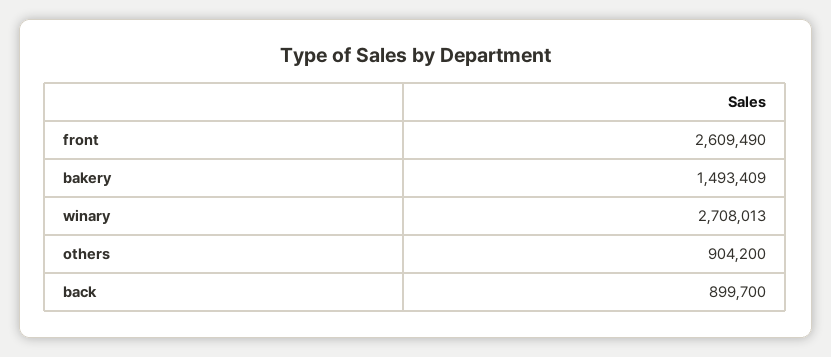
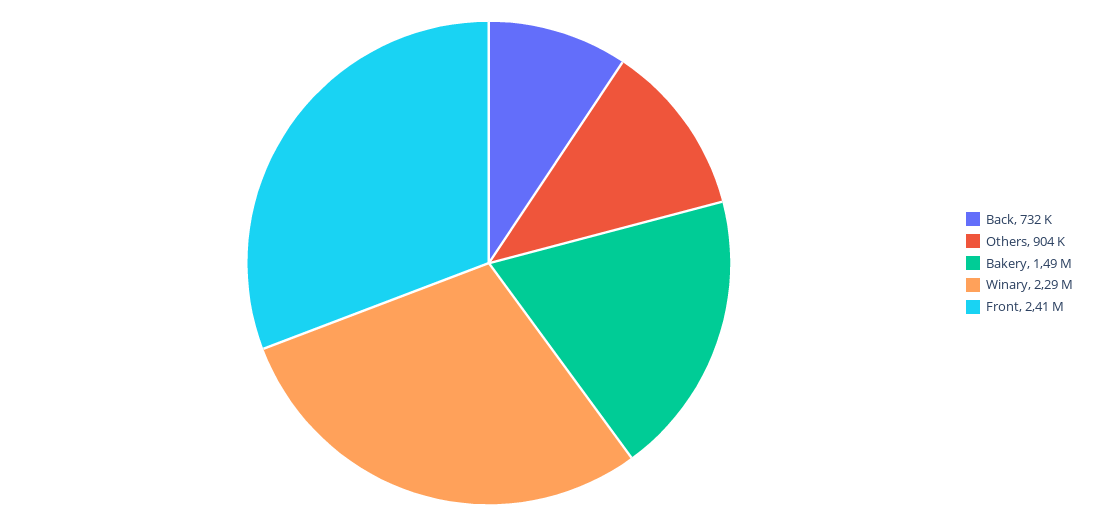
  {
-   "front": 2609490,
+   "front": 2410000,
    "bakery": 1493409,
-   "winary": 2708013,
+   "winary": 2290000,
    "others": 904200,
-   "back": 899700
+   "back": 732000
  }

